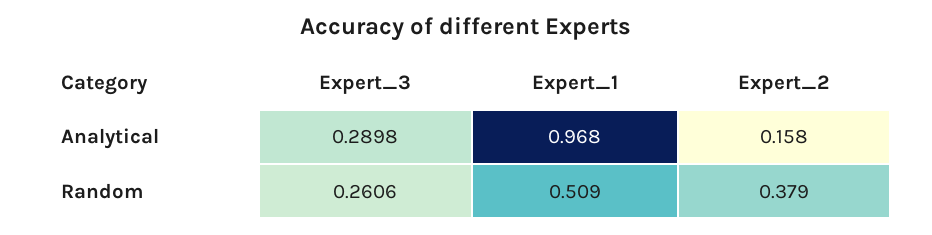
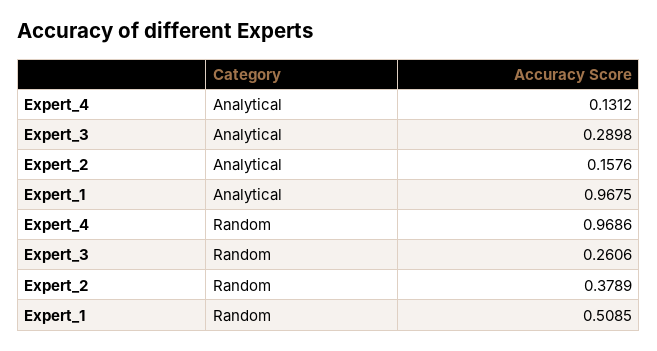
  {
    "Expert_3": {
      "Analytical": 0.2898,
      "Random": 0.2606
    },
    "Expert_1": {
      "Analytical": 0.9675,
      "Random": 0.5085
    },
    "Expert_2": {
      "Analytical": 0.1576,
      "Random": 0.3789
-   }
+   },
+   "Expert_4": {
+     "Analytical": 0.1312,
+     "Random": 0.9686
+   }
  }

